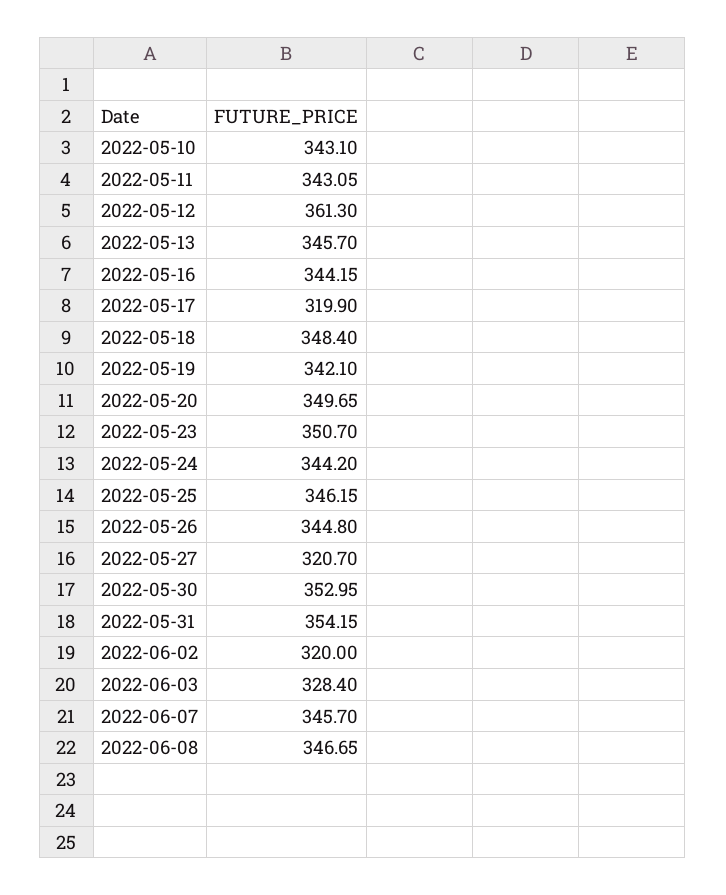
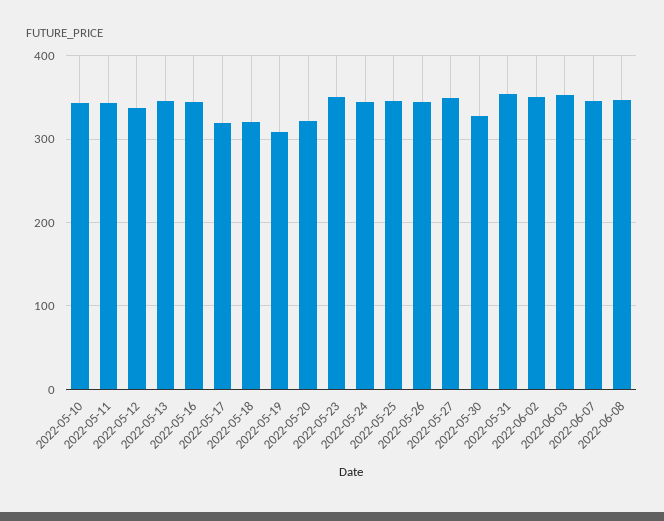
  {
    "2022-05-10": 343.1,
    "2022-05-11": 343.05,
-   "2022-05-12": 361.3,
+   "2022-05-12": 340,
    "2022-05-13": 345.7,
    "2022-05-16": 344.15,
    "2022-05-17": 319.9,
-   "2022-05-18": 348.4,
+   "2022-05-18": 320,
-   "2022-05-19": 342.1,
+   "2022-05-19": 310,
-   "2022-05-20": 349.65,
+   "2022-05-20": 320,
    "2022-05-23": 350.7,
    "2022-05-24": 344.2,
    "2022-05-25": 346.15,
    "2022-05-26": 344.8,
-   "2022-05-27": 320.7,
+   "2022-05-27": 350,
-   "2022-05-30": 352.95,
+   "2022-05-30": 330,
    "2022-05-31": 354.15,
-   "2022-06-02": 320,
+   "2022-06-02": 350,
-   "2022-06-03": 328.4,
+   "2022-06-03": 350,
    "2022-06-07": 345.7,
    "2022-06-08": 346.65
  }

